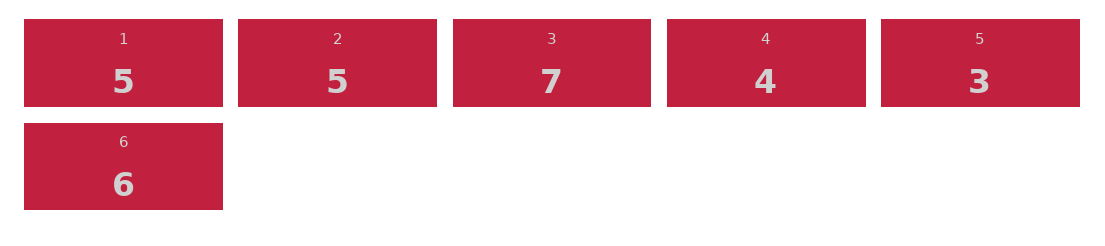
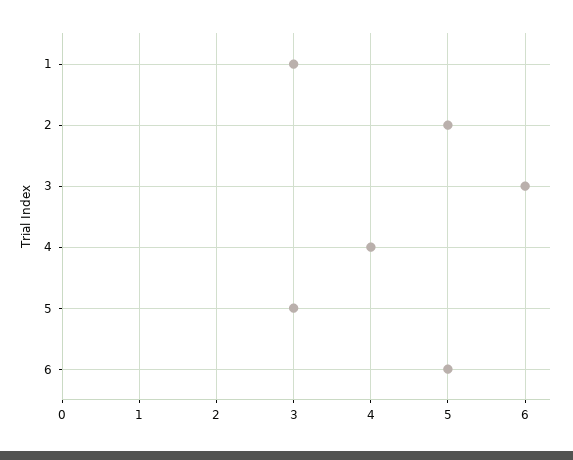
  {
-   "1": 5,
+   "1": 3,
    "2": 5,
-   "3": 7,
+   "3": 6,
    "4": 4,
    "5": 3,
-   "6": 6
+   "6": 5
  }

